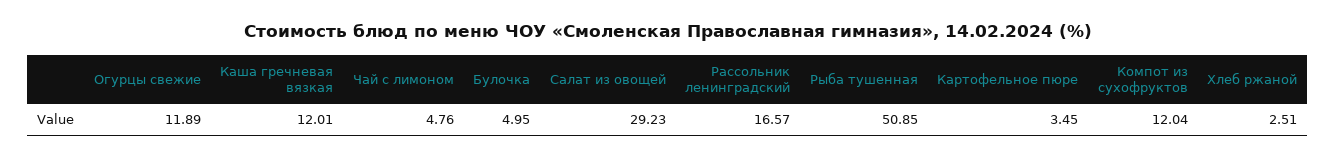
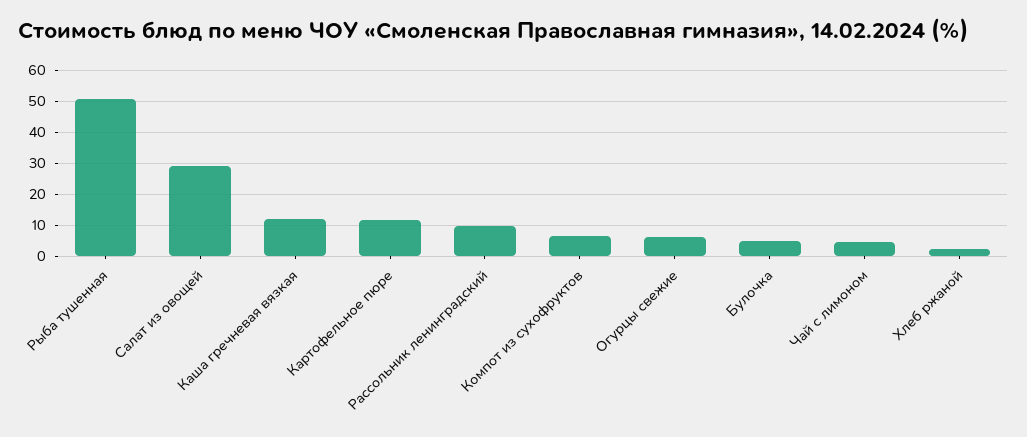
  {
-   "Огурцы свежие": 11.89,
+   "Огурцы свежие": 6,
    "Каша гречневая вязкая": 12.01,
    "Чай с лимоном": 4.76,
    "Булочка": 4.95,
    "Салат из овощей": 29.23,
-   "Рассольник ленинградский": 16.57,
+   "Рассольник ленинградский": 10,
    "Рыба тушенная": 50.85,
-   "Картофельное пюре": 3.45,
+   "Картофельное пюре": 12,
-   "Компот из сухофруктов": 12.04,
+   "Компот из сухофруктов": 6,
    "Хлеб ржаной": 2.51
  }

